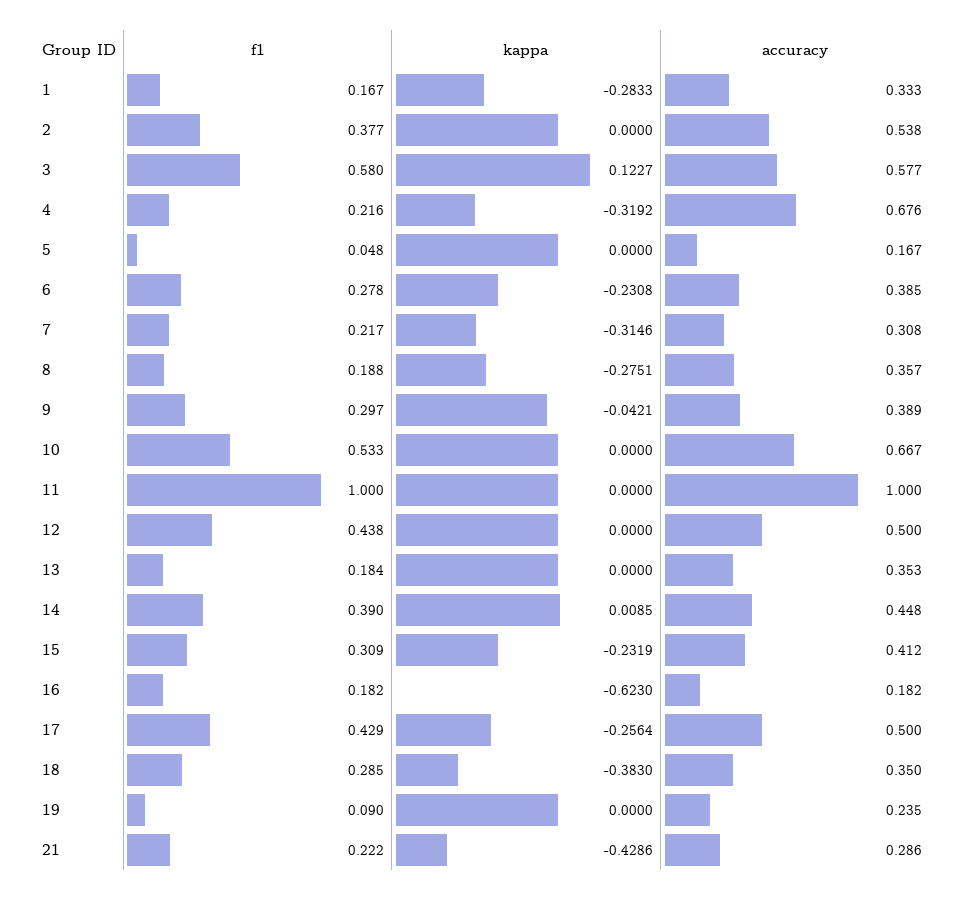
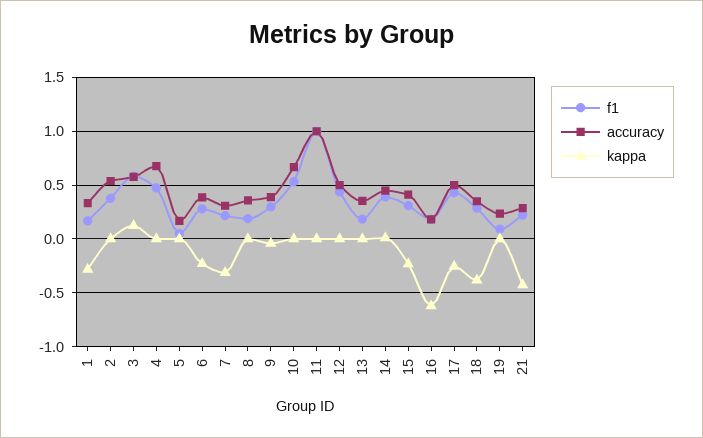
  {
    "f1": {
      "1": 0.167,
      "2": 0.377,
      "3": 0.58,
-     "4": 0.216,
+     "4": 0.5,
      "5": 0.048,
      "6": 0.278,
      "7": 0.217,
      "8": 0.188,
      "9": 0.297,
      "10": 0.533,
      "11": 1,
      "12": 0.438,
      "13": 0.184,
      "14": 0.39,
      "15": 0.309,
      "16": 0.182,
      "17": 0.429,
      "18": 0.285,
      "19": 0.09,
      "21": 0.222
    },
    "kappa": {
      "1": -0.2833,
      "2": 0,
      "3": 0.1227,
-     "4": -0.3192,
+     "4": 0,
      "5": 0,
      "6": -0.2308,
      "7": -0.3146,
-     "8": -0.2751,
+     "8": 0,
      "9": -0.0421,
      "10": 0,
      "11": 0,
      "12": 0,
      "13": 0,
      "14": 0.0085,
      "15": -0.2319,
      "16": -0.623,
      "17": -0.2564,
      "18": -0.383,
      "19": 0,
      "21": -0.4286
    },
    "accuracy": {
      "1": 0.333,
      "2": 0.538,
      "3": 0.577,
      "4": 0.676,
      "5": 0.167,
      "6": 0.385,
      "7": 0.308,
      "8": 0.357,
      "9": 0.389,
      "10": 0.667,
      "11": 1,
      "12": 0.5,
      "13": 0.353,
      "14": 0.448,
      "15": 0.412,
      "16": 0.182,
      "17": 0.5,
      "18": 0.35,
      "19": 0.235,
      "21": 0.286
    }
  }

